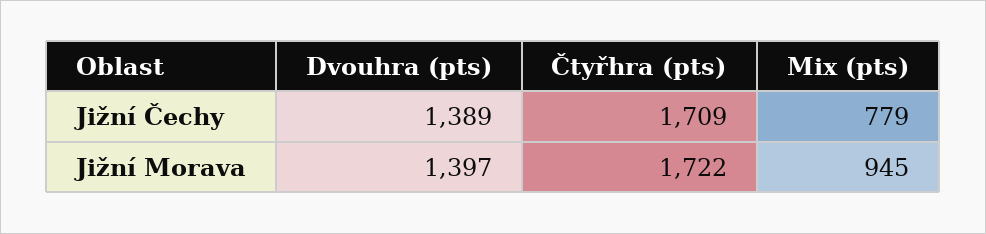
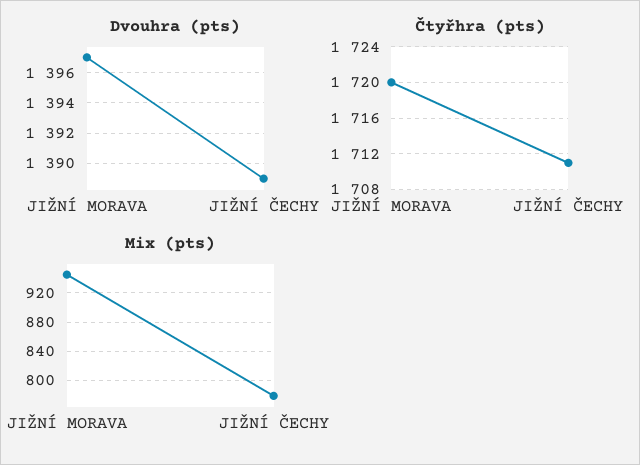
  {
    "Dvouhra (pts)": {
      "Jižní Čechy": 1389,
      "Jižní Morava": 1397
    },
    "Čtyřhra (pts)": {
-     "Jižní Čechy": 1709,
+     "Jižní Čechy": 1711,
-     "Jižní Morava": 1722
+     "Jižní Morava": 1720
    },
    "Mix (pts)": {
      "Jižní Čechy": 779,
      "Jižní Morava": 945
    }
  }

